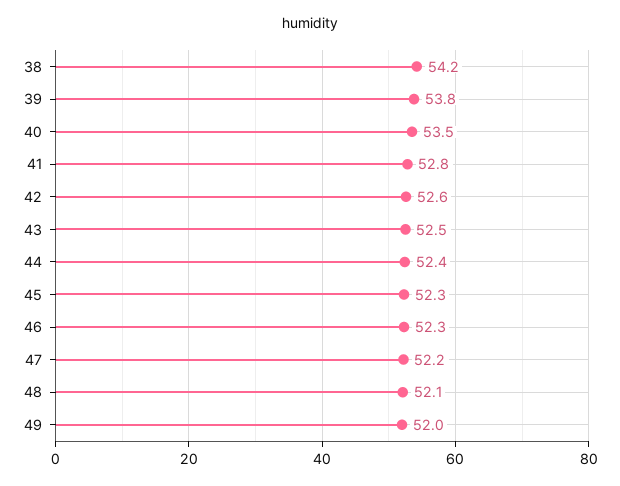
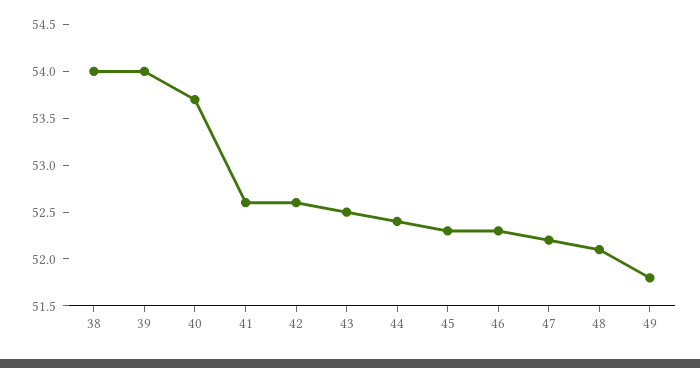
  {
-   "38": 54.2,
+   "38": 54,
-   "39": 53.8,
+   "39": 54,
-   "40": 53.5,
+   "40": 53.7,
-   "41": 52.8,
+   "41": 52.6,
    "42": 52.6,
    "43": 52.5,
    "44": 52.4,
    "45": 52.3,
    "46": 52.3,
    "47": 52.2,
    "48": 52.1,
-   "49": 52
+   "49": 51.8
  }

